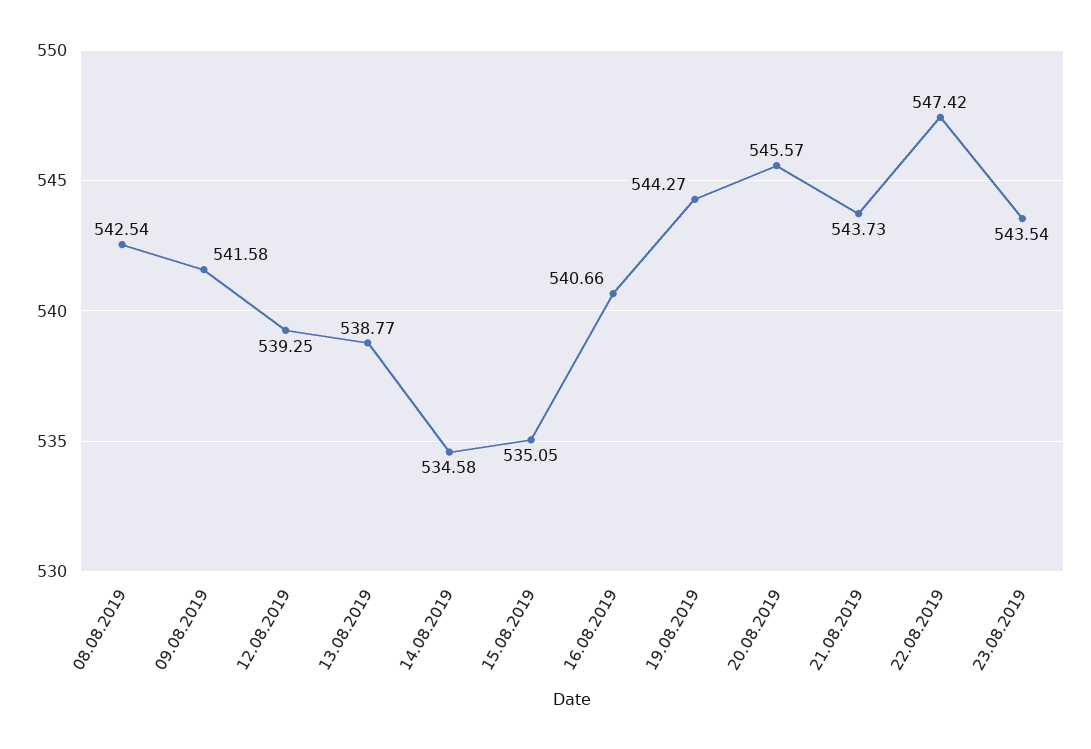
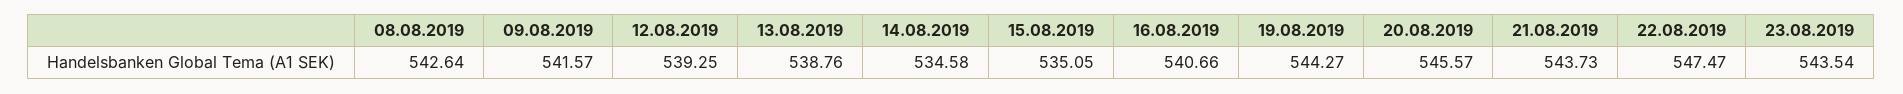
  {
-   "08.08.2019": 542.54,
+   "08.08.2019": 542.64,
-   "09.08.2019": 541.58,
+   "09.08.2019": 541.57,
    "12.08.2019": 539.25,
-   "13.08.2019": 538.77,
+   "13.08.2019": 538.76,
    "14.08.2019": 534.58,
    "15.08.2019": 535.05,
    "16.08.2019": 540.66,
    "19.08.2019": 544.27,
    "20.08.2019": 545.57,
    "21.08.2019": 543.73,
-   "22.08.2019": 547.42,
+   "22.08.2019": 547.47,
    "23.08.2019": 543.54
  }

